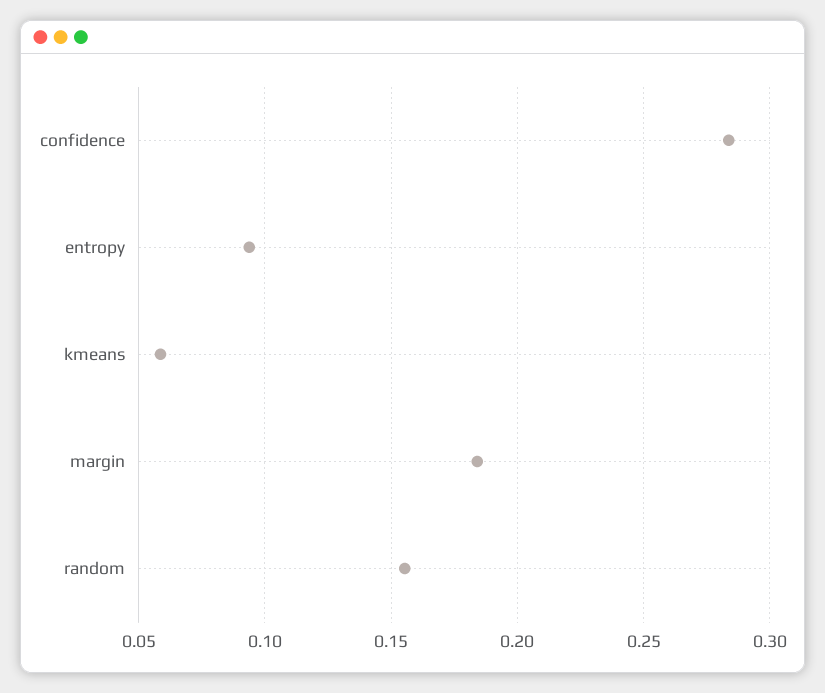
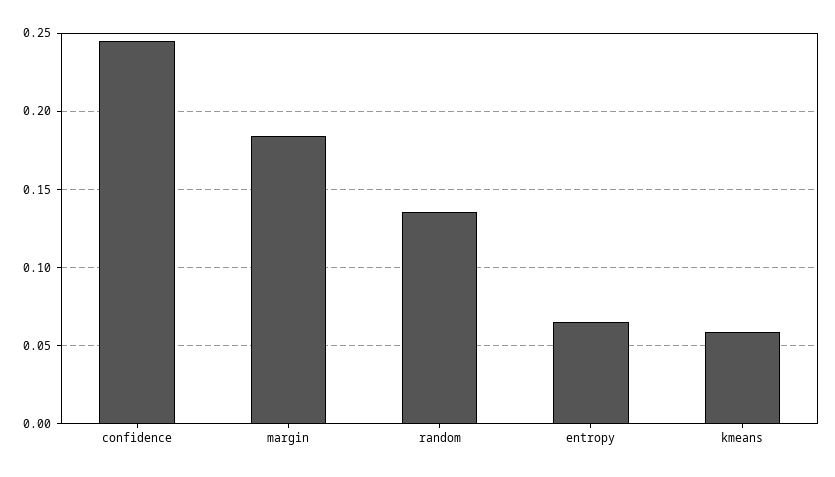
  {
-   "confidence": 0.285,
+   "confidence": 0.245,
-   "entropy": 0.095,
+   "entropy": 0.065,
    "kmeans": 0.06,
    "margin": 0.185,
-   "random": 0.155
+   "random": 0.135
  }

